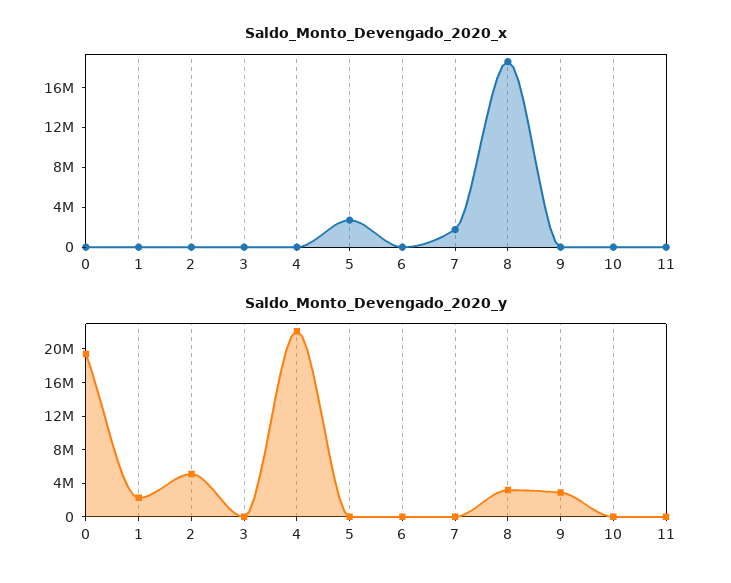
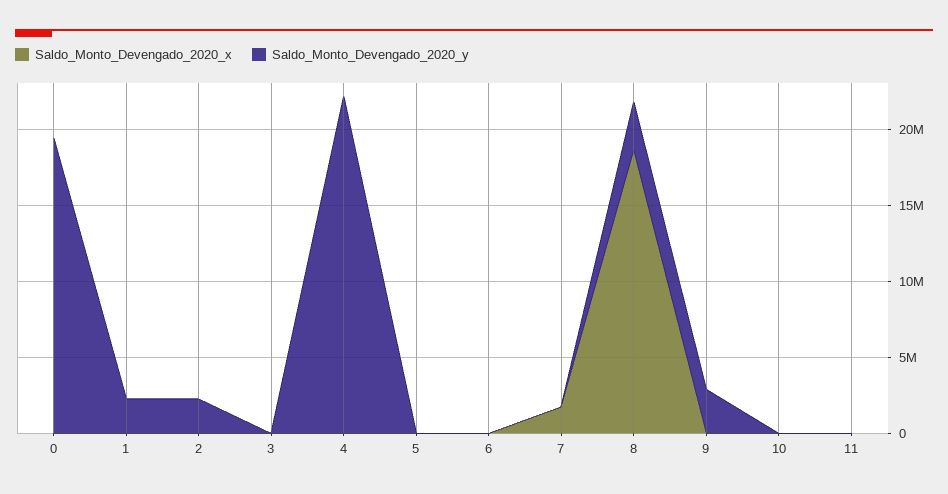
  {
    "Saldo_Monto_Devengado_2020_x": {
      "0": 0,
      "1": 0,
      "2": 0,
      "3": 0,
      "4": 0,
-     "5": 3000000,
+     "5": 0,
      "6": 0,
      "7": 2000000,
      "8": 19000000,
      "9": 0,
      "10": 0,
      "11": 0
    },
    "Saldo_Monto_Devengado_2020_y": {
      "0": 19000000,
      "1": 2000000,
-     "2": 5000000,
+     "2": 2000000,
      "3": 0,
      "4": 22000000,
      "5": 0,
      "6": 0,
      "7": 0,
      "8": 3000000,
      "9": 3000000,
      "10": 0,
      "11": 0
    }
  }

